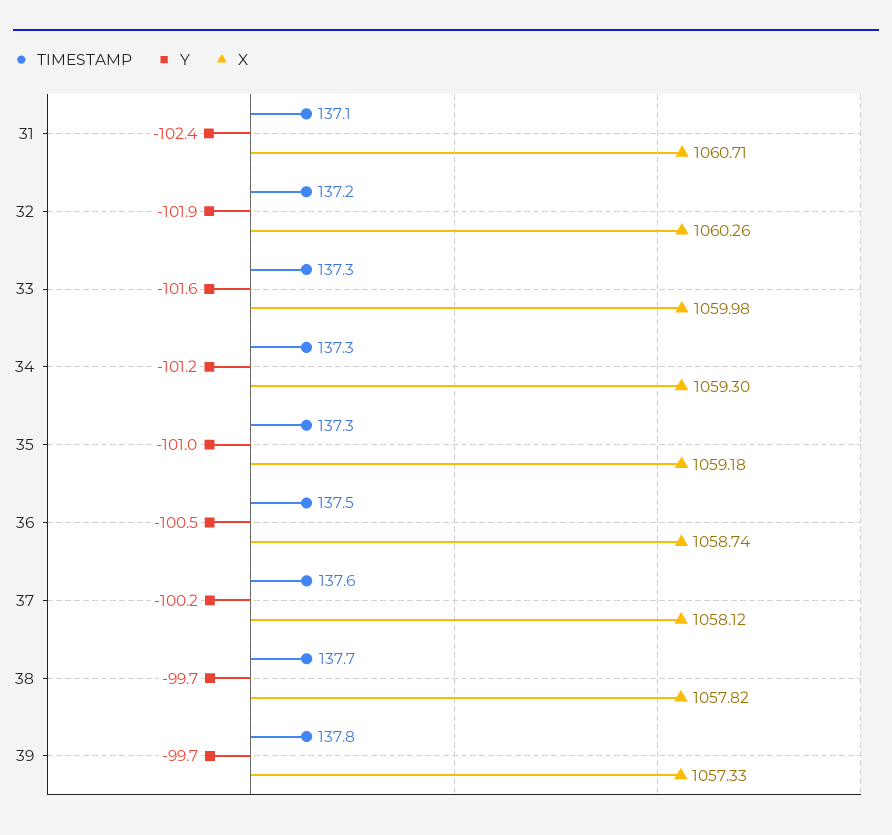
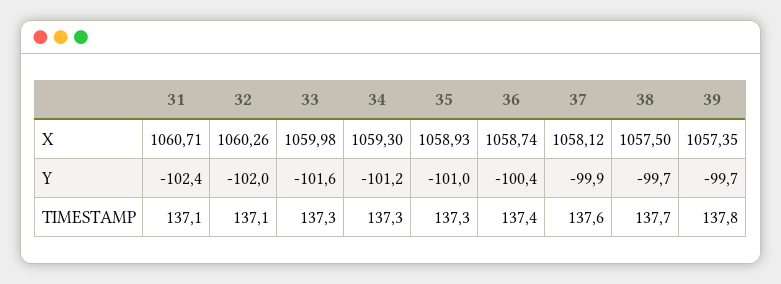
  {
    "TIMESTAMP": {
      "31": 137.1,
-     "32": 137.2,
+     "32": 137.1,
      "33": 137.3,
      "34": 137.3,
      "35": 137.3,
-     "36": 137.5,
+     "36": 137.4,
      "37": 137.6,
      "38": 137.7,
      "39": 137.8
    },
    "Y": {
      "31": -102.4,
-     "32": -101.9,
+     "32": -102,
      "33": -101.6,
      "34": -101.2,
      "35": -101,
-     "36": -100.5,
+     "36": -100.4,
-     "37": -100.2,
+     "37": -99.9,
      "38": -99.7,
      "39": -99.7
    },
    "X": {
      "31": 1060.71,
      "32": 1060.26,
      "33": 1059.98,
      "34": 1059.3,
-     "35": 1059.18,
+     "35": 1058.93,
      "36": 1058.74,
      "37": 1058.12,
-     "38": 1057.82,
+     "38": 1057.5,
-     "39": 1057.33
+     "39": 1057.35
    }
  }

